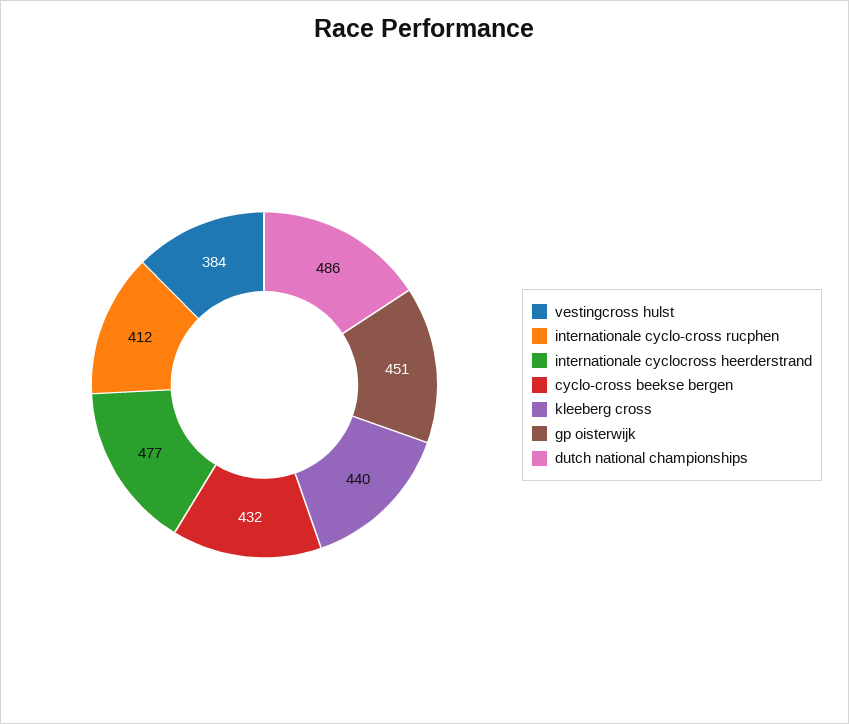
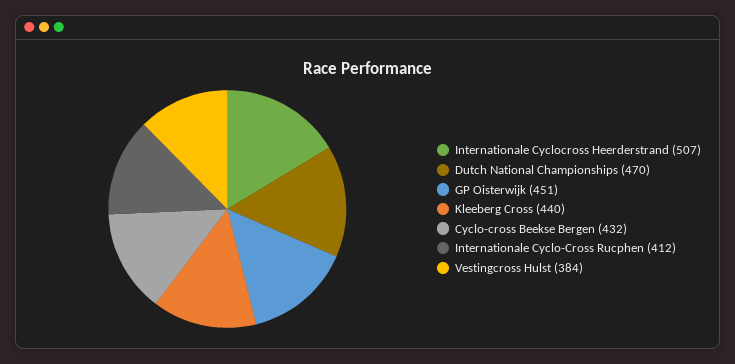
  {
    "vestingcross hulst": 384,
    "internationale cyclo-cross rucphen": 412,
-   "internationale cyclocross heerderstrand": 477,
+   "internationale cyclocross heerderstrand": 507,
    "cyclo-cross beekse bergen": 432,
    "kleeberg cross": 440,
    "gp oisterwijk": 451,
-   "dutch national championships": 486
+   "dutch national championships": 470
  }

